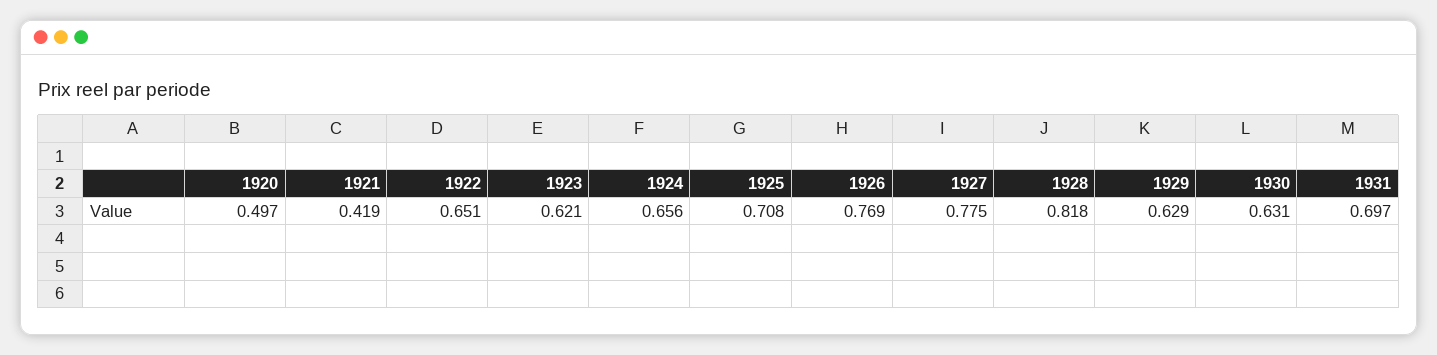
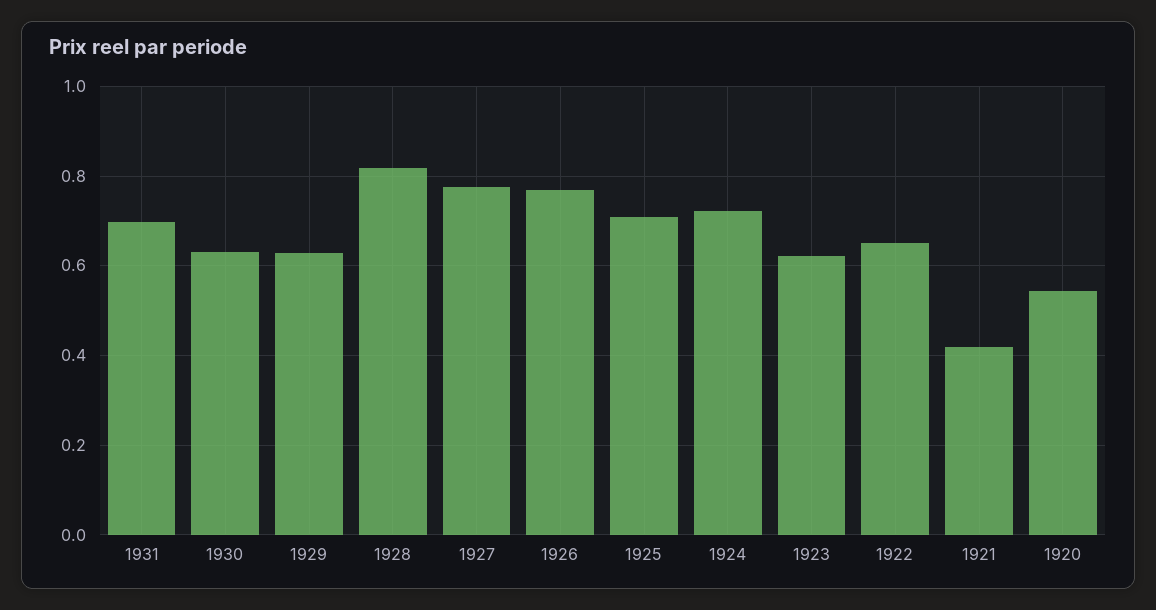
  {
-   "1920": 0.497,
+   "1920": 0.54,
    "1921": 0.419,
    "1922": 0.651,
    "1923": 0.621,
-   "1924": 0.656,
+   "1924": 0.72,
    "1925": 0.708,
    "1926": 0.769,
    "1927": 0.775,
    "1928": 0.818,
    "1929": 0.629,
    "1930": 0.631,
    "1931": 0.697
  }

